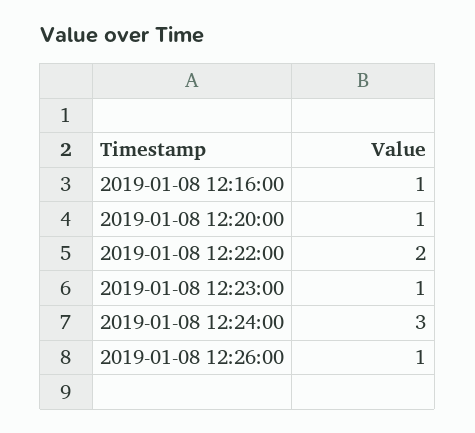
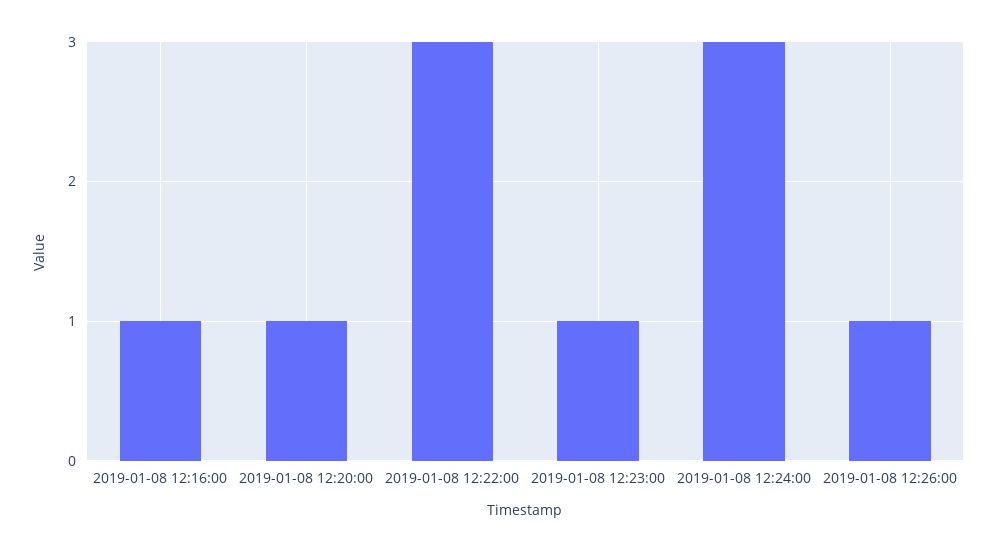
  {
    "2019-01-08 12:16:00": 1,
    "2019-01-08 12:20:00": 1,
-   "2019-01-08 12:22:00": 2,
+   "2019-01-08 12:22:00": 3,
    "2019-01-08 12:23:00": 1,
    "2019-01-08 12:24:00": 3,
    "2019-01-08 12:26:00": 1
  }

